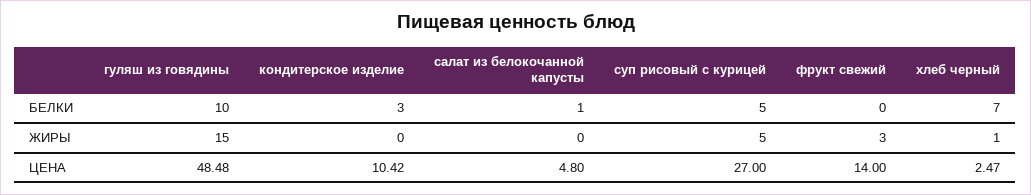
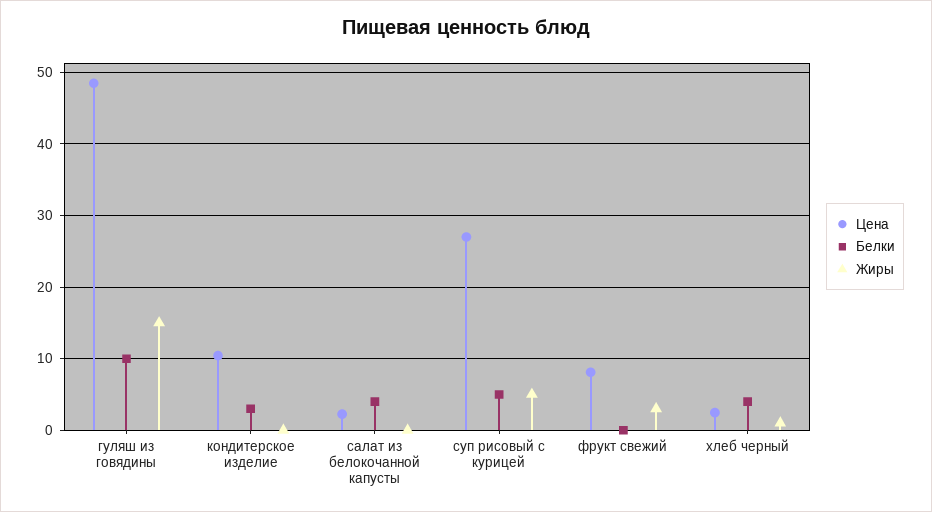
  {
    "БЕЛКИ": {
      "гуляш из говядины": 10,
      "кондитерское изделие": 3,
-     "салат из белокочанной капусты": 1,
+     "салат из белокочанной капусты": 4,
      "суп рисовый с курицей": 5,
      "фрукт свежий": 0,
-     "хлеб черный": 7
+     "хлеб черный": 4
    },
    "ЖИРЫ": {
      "гуляш из говядины": 15,
      "кондитерское изделие": 0,
      "салат из белокочанной капусты": 0,
      "суп рисовый с курицей": 5,
      "фрукт свежий": 3,
      "хлеб черный": 1
    },
    "ЦЕНА": {
      "гуляш из говядины": 48.48,
      "кондитерское изделие": 10.42,
-     "салат из белокочанной капусты": 4.8,
+     "салат из белокочанной капусты": 2,
      "суп рисовый с курицей": 27,
-     "фрукт свежий": 14,
+     "фрукт свежий": 8,
      "хлеб черный": 2.47
    }
  }

